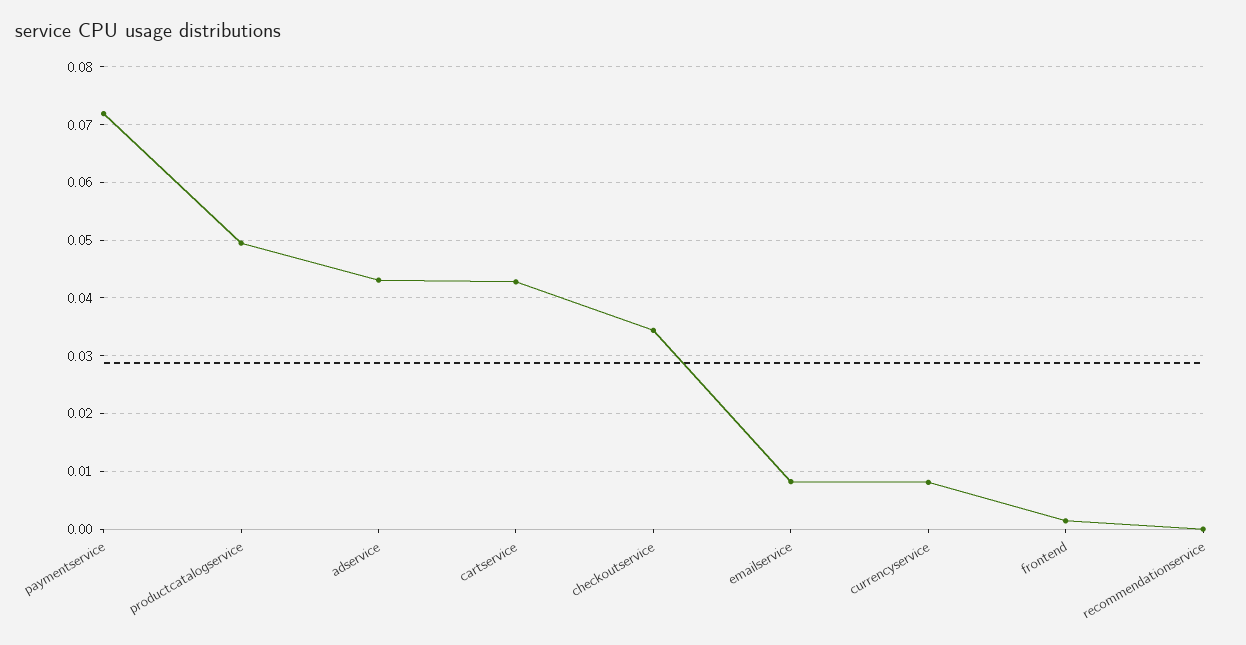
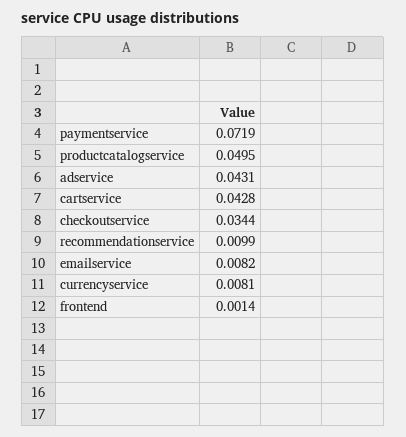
  {
    "paymentservice": 0.0719,
    "productcatalogservice": 0.0495,
    "adservice": 0.0431,
    "cartservice": 0.0428,
    "checkoutservice": 0.0344,
    "emailservice": 0.0082,
    "currencyservice": 0.0081,
    "frontend": 0.0014,
-   "recommendationservice": 0
+   "recommendationservice": 0.0099
  }

